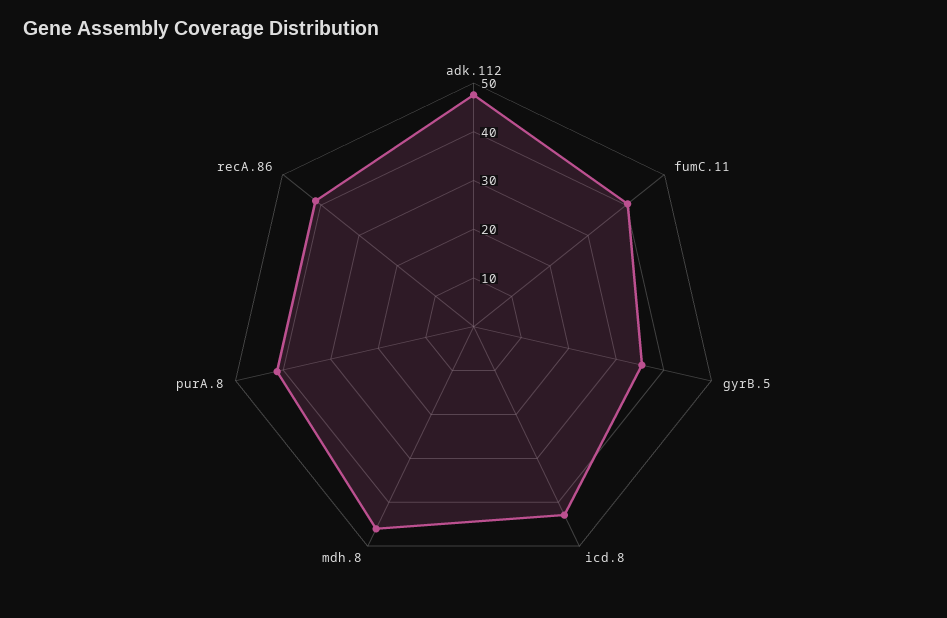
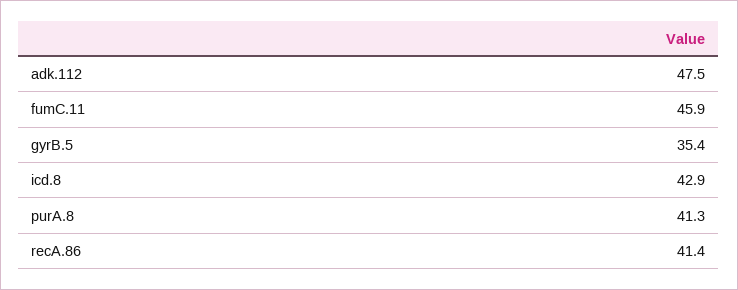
  {
    "adk.112": 47.5,
-   "fumC.11": 40,
+   "fumC.11": 45.9,
    "gyrB.5": 35.4,
    "icd.8": 42.9,
-   "mdh.8": 46,
    "purA.8": 41.3,
    "recA.86": 41.4
  }

